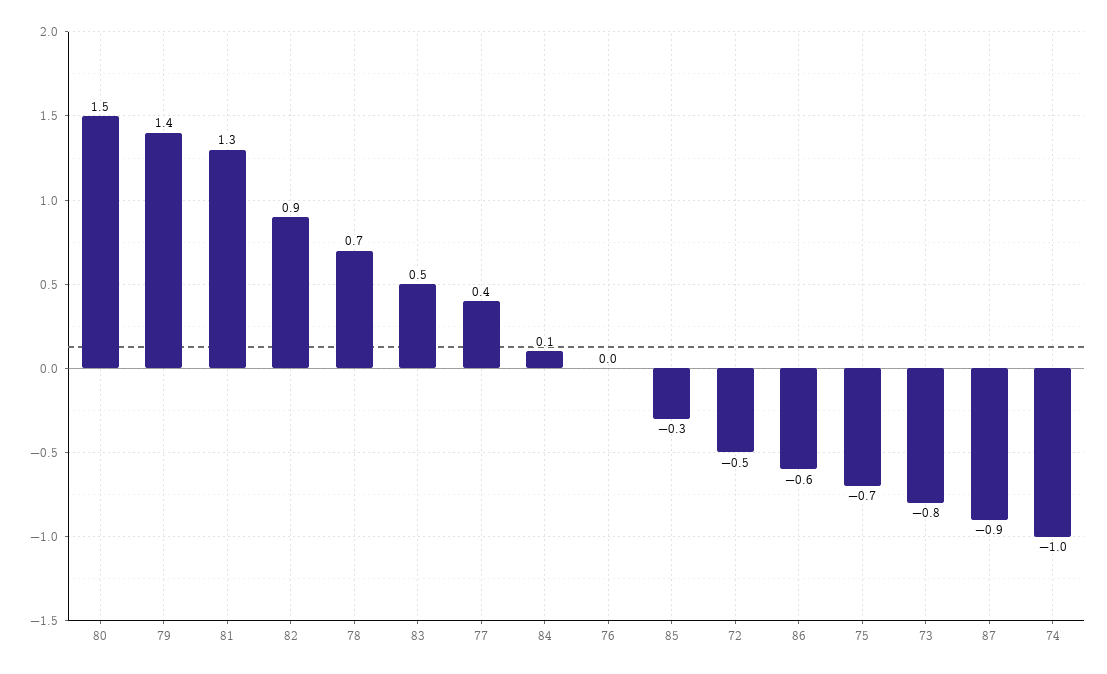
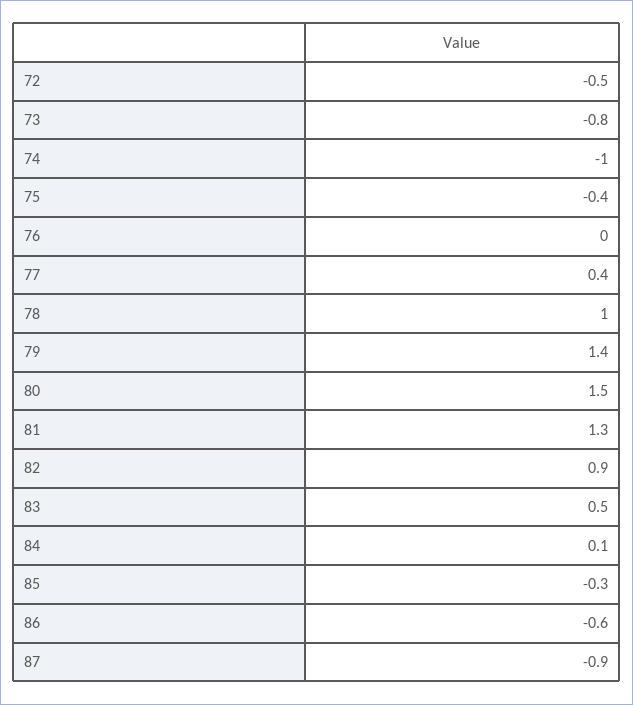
  {
    "80": 1.5,
    "79": 1.4,
    "81": 1.3,
    "82": 0.9,
-   "78": 0.7,
+   "78": 1,
    "83": 0.5,
    "77": 0.4,
    "84": 0.1,
    "76": 0,
    "85": -0.3,
    "72": -0.5,
    "86": -0.6,
-   "75": -0.7,
+   "75": -0.4,
    "73": -0.8,
    "87": -0.9,
    "74": -1
  }

